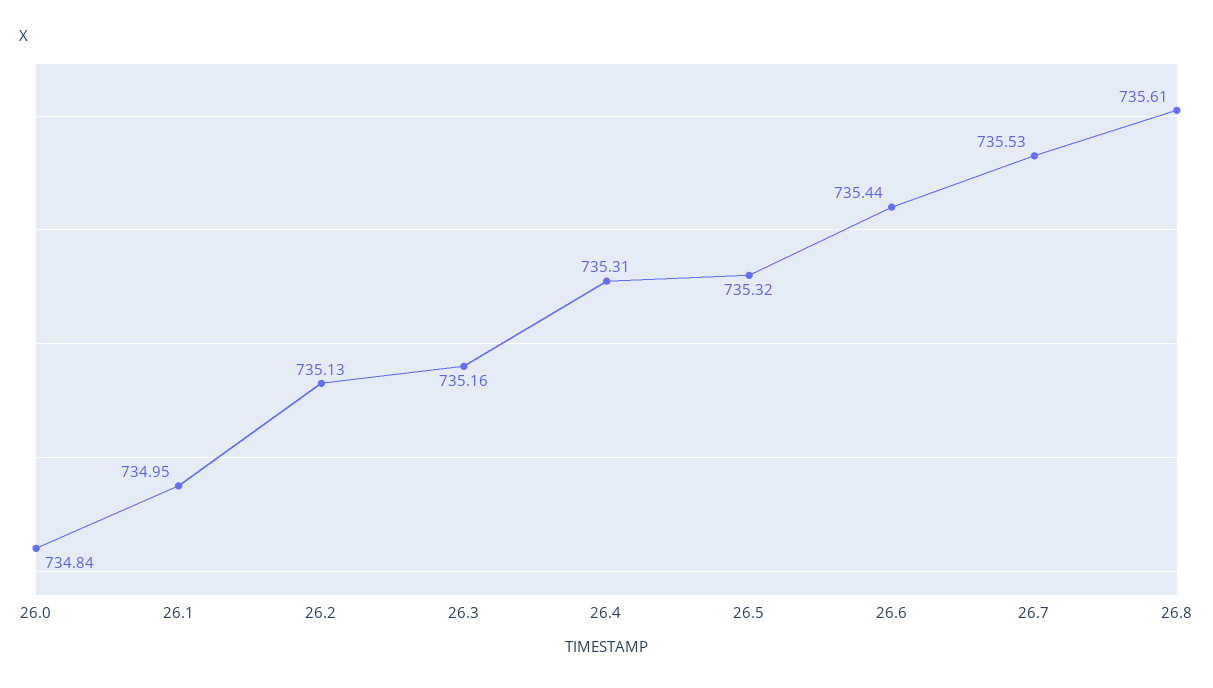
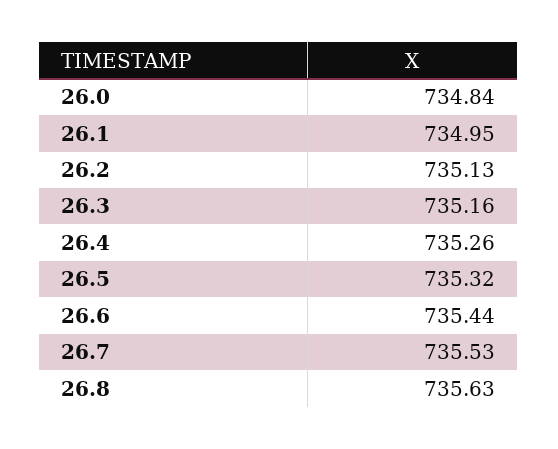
  {
    "26.0": 734.84,
    "26.1": 734.95,
    "26.2": 735.13,
    "26.3": 735.16,
-   "26.4": 735.31,
+   "26.4": 735.26,
    "26.5": 735.32,
    "26.6": 735.44,
    "26.7": 735.53,
-   "26.8": 735.61
+   "26.8": 735.63
  }

